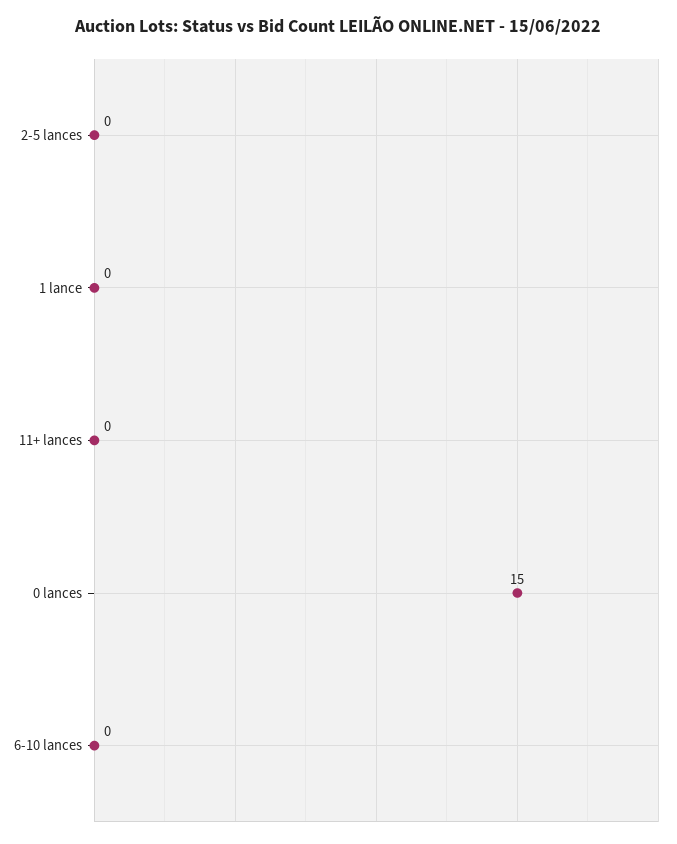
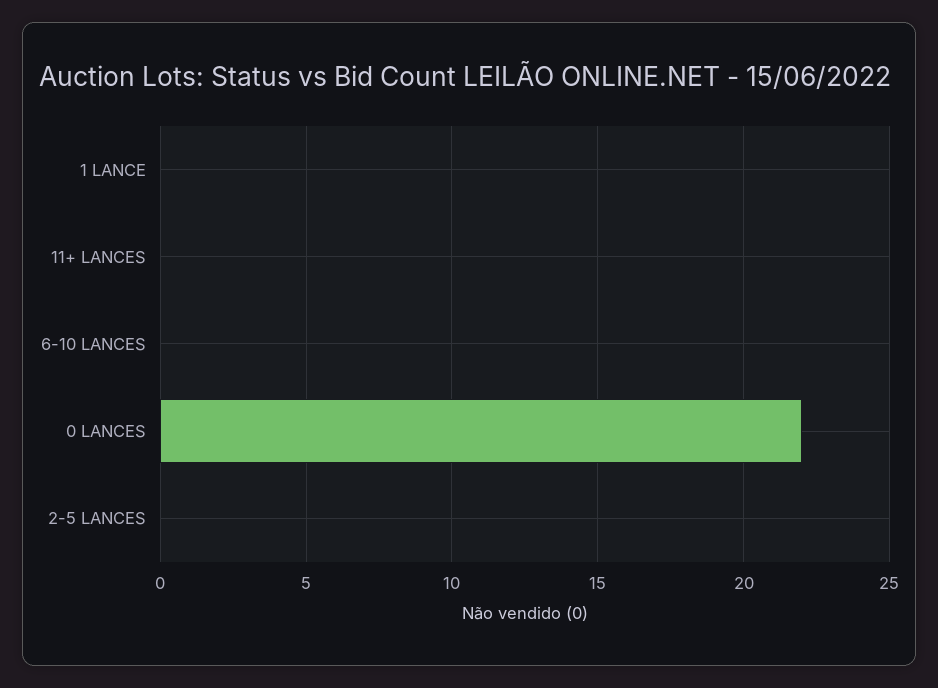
  {
    "2-5 lances": 0,
    "1 lance": 0,
    "11+ lances": 0,
-   "0 lances": 15,
+   "0 lances": 22,
    "6-10 lances": 0
  }

